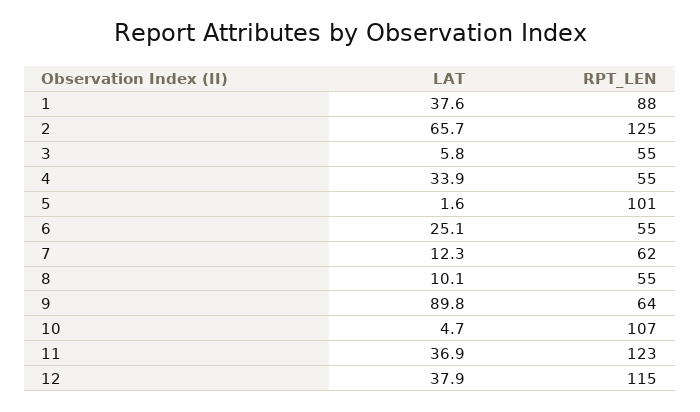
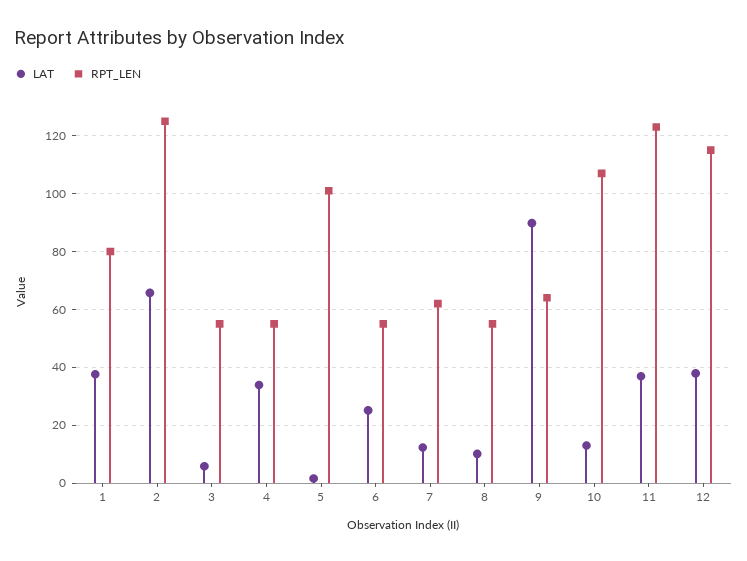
  {
    "LAT": {
      "1": 37.6,
      "2": 65.7,
      "3": 5.8,
      "4": 33.9,
      "5": 1.6,
      "6": 25.1,
      "7": 12.3,
      "8": 10.1,
      "9": 89.8,
-     "10": 4.7,
+     "10": 12.5,
      "11": 36.9,
      "12": 37.9
    },
    "RPT_LEN": {
-     "1": 88,
+     "1": 80,
      "2": 125,
      "3": 55,
      "4": 55,
      "5": 101,
      "6": 55,
      "7": 62,
      "8": 55,
      "9": 64,
      "10": 107,
      "11": 123,
      "12": 115
    }
  }

